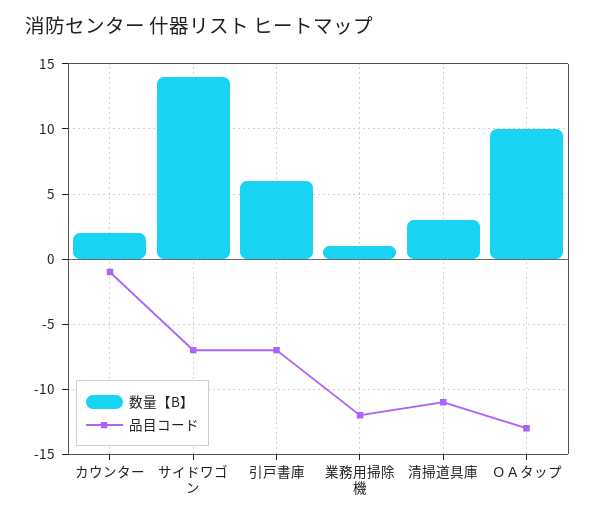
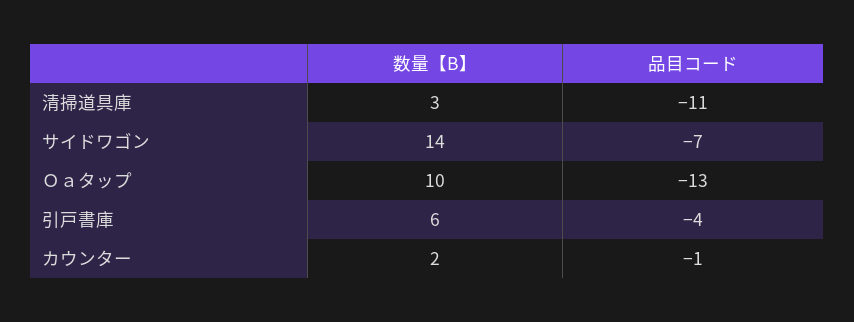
  {
    "数量【B】": {
      "カウンター": 2,
      "サイドワゴン": 14,
      "引戸書庫": 6,
-     "業務用掃除機": 1,
      "清掃道具庫": 3,
      "ＯＡタップ": 10
    },
    "品目コード": {
      "カウンター": -1,
      "サイドワゴン": -7,
-     "引戸書庫": -7,
+     "引戸書庫": -4,
-     "業務用掃除機": -12,
      "清掃道具庫": -11,
      "ＯＡタップ": -13
    }
  }

